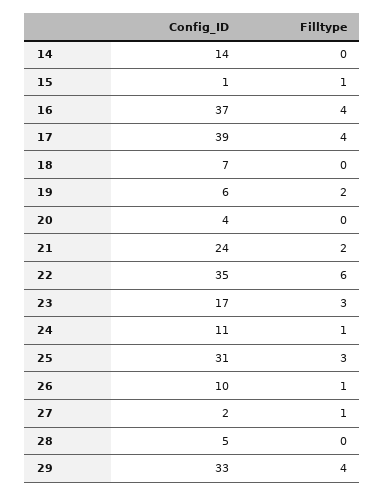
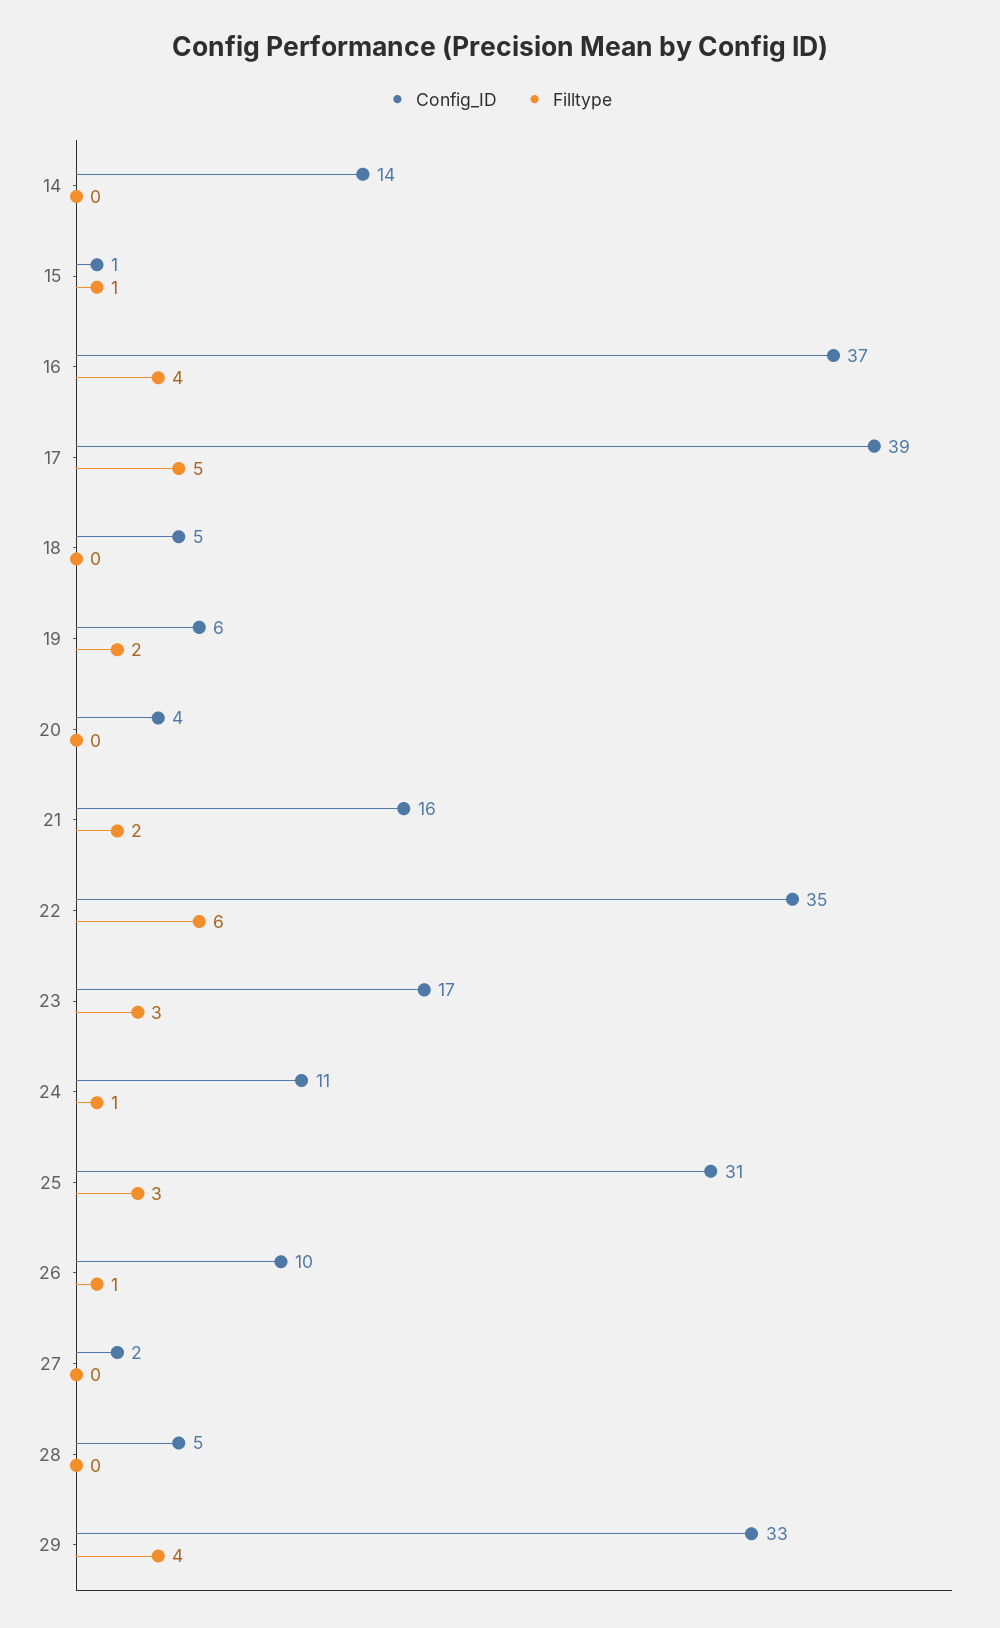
  {
    "Config_ID": {
      "14": 14,
      "15": 1,
      "16": 37,
      "17": 39,
-     "18": 7,
+     "18": 5,
      "19": 6,
      "20": 4,
-     "21": 24,
+     "21": 16,
      "22": 35,
      "23": 17,
      "24": 11,
      "25": 31,
      "26": 10,
      "27": 2,
      "28": 5,
      "29": 33
    },
    "Filltype": {
      "14": 0,
      "15": 1,
      "16": 4,
-     "17": 4,
+     "17": 5,
      "18": 0,
      "19": 2,
      "20": 0,
      "21": 2,
      "22": 6,
      "23": 3,
      "24": 1,
      "25": 3,
      "26": 1,
-     "27": 1,
+     "27": 0,
      "28": 0,
      "29": 4
    }
  }

